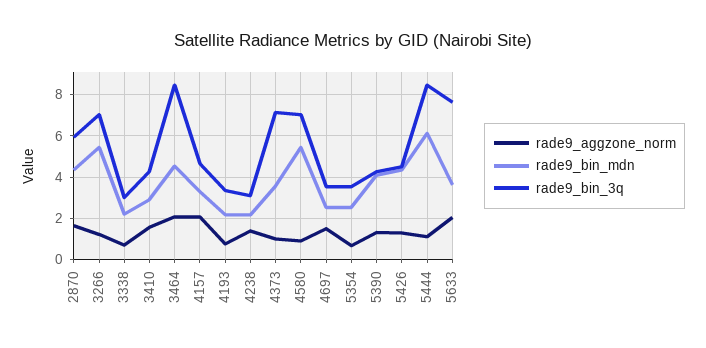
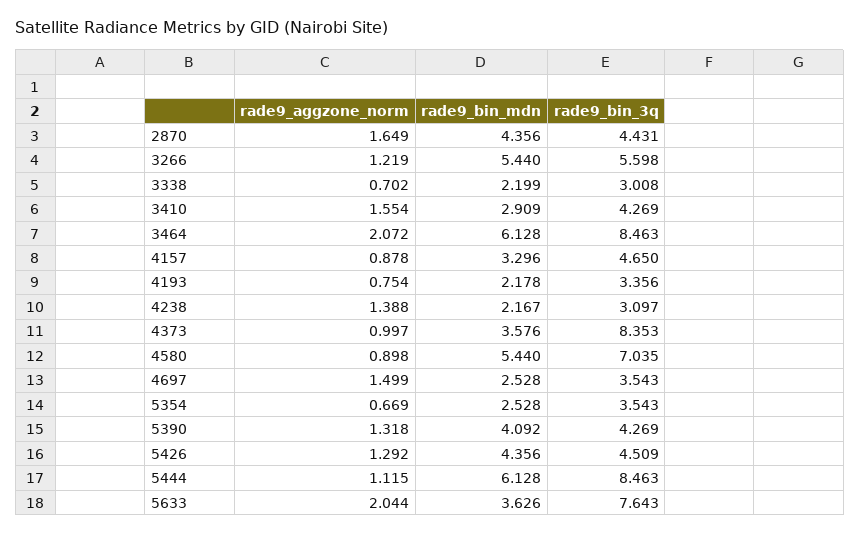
  {
    "rade9_aggzone_norm": {
      "2870": 1.649,
      "3266": 1.219,
      "3338": 0.702,
      "3410": 1.554,
      "3464": 2.072,
-     "4157": 2,
+     "4157": 0.878,
      "4193": 0.754,
      "4238": 1.388,
      "4373": 0.997,
      "4580": 0.898,
      "4697": 1.499,
      "5354": 0.669,
      "5390": 1.318,
      "5426": 1.292,
      "5444": 1.115,
      "5633": 2.044
    },
    "rade9_bin_mdn": {
      "2870": 4.356,
      "3266": 5.44,
      "3338": 2.199,
      "3410": 2.909,
-     "3464": 4.5,
+     "3464": 6.128,
      "4157": 3.296,
      "4193": 2.178,
      "4238": 2.167,
      "4373": 3.576,
      "4580": 5.44,
      "4697": 2.528,
      "5354": 2.528,
      "5390": 4.092,
      "5426": 4.356,
      "5444": 6.128,
      "5633": 3.626
    },
    "rade9_bin_3q": {
-     "2870": 6,
+     "2870": 4.431,
-     "3266": 7,
+     "3266": 5.598,
      "3338": 3.008,
      "3410": 4.269,
      "3464": 8.463,
      "4157": 4.65,
      "4193": 3.356,
      "4238": 3.097,
-     "4373": 7,
+     "4373": 8.353,
      "4580": 7.035,
      "4697": 3.543,
      "5354": 3.543,
      "5390": 4.269,
      "5426": 4.509,
      "5444": 8.463,
      "5633": 7.643
    }
  }

